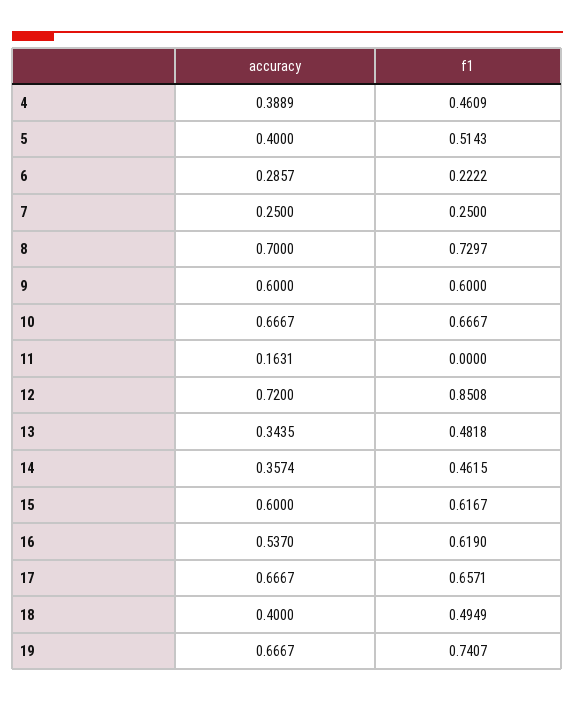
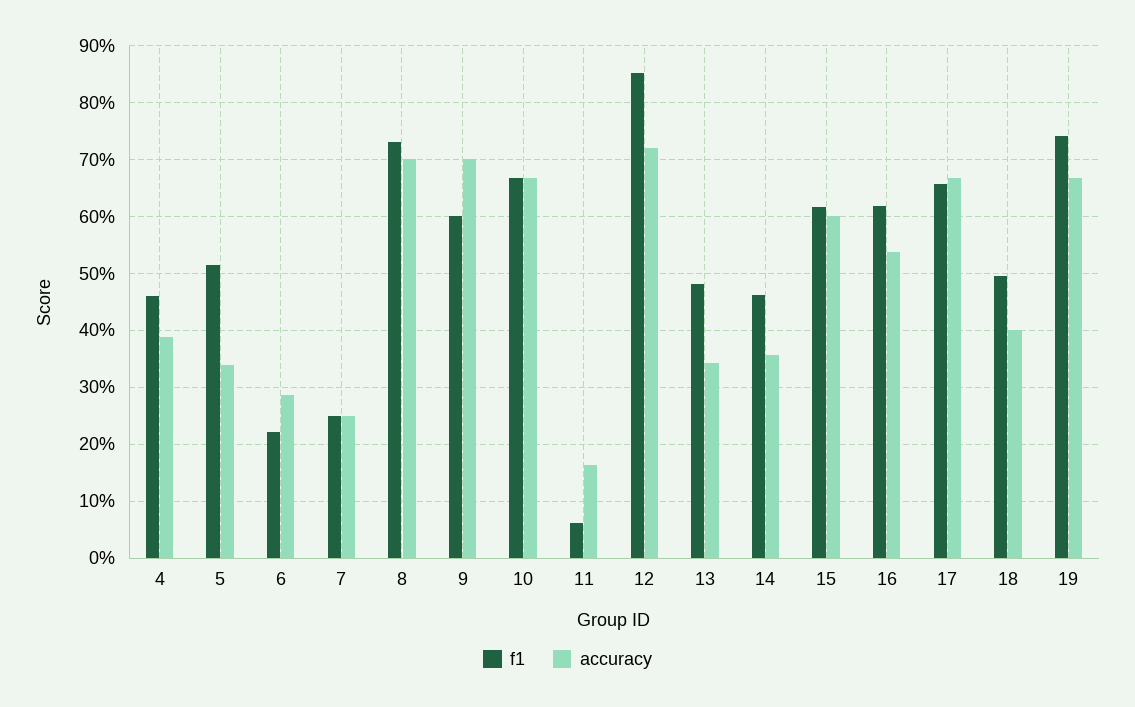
  {
    "accuracy": {
      "4": 0.3889,
-     "5": 0.4,
+     "5": 0.34,
      "6": 0.2857,
      "7": 0.25,
      "8": 0.7,
-     "9": 0.6,
+     "9": 0.7,
      "10": 0.6667,
      "11": 0.1631,
      "12": 0.72,
      "13": 0.3435,
      "14": 0.3574,
      "15": 0.6,
      "16": 0.537,
      "17": 0.6667,
      "18": 0.4,
      "19": 0.6667
    },
    "f1": {
      "4": 0.4609,
      "5": 0.5143,
      "6": 0.2222,
      "7": 0.25,
      "8": 0.7297,
      "9": 0.6,
      "10": 0.6667,
-     "11": 0,
+     "11": 0.06,
      "12": 0.8508,
      "13": 0.4818,
      "14": 0.4615,
      "15": 0.6167,
      "16": 0.619,
      "17": 0.6571,
      "18": 0.4949,
      "19": 0.7407
    }
  }

